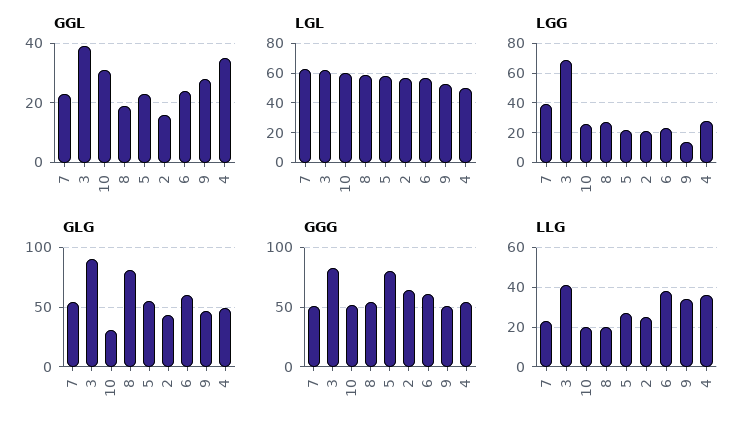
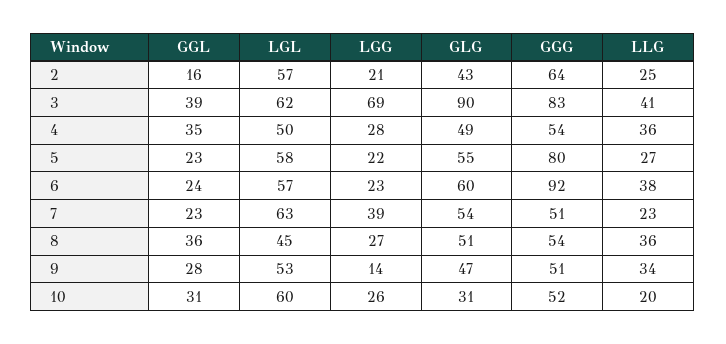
  {
    "GGL": {
      "7": 23,
      "3": 39,
      "10": 31,
-     "8": 20,
+     "8": 36,
      "5": 23,
      "2": 16,
      "6": 24,
      "9": 28,
      "4": 35
    },
    "LGL": {
      "7": 63,
      "3": 62,
      "10": 60,
-     "8": 60,
+     "8": 45,
      "5": 58,
      "2": 57,
      "6": 57,
      "9": 53,
      "4": 50
    },
    "LGG": {
      "7": 39,
      "3": 69,
      "10": 26,
      "8": 27,
      "5": 22,
      "2": 21,
      "6": 23,
      "9": 14,
      "4": 28
    },
    "GLG": {
      "7": 54,
      "3": 90,
      "10": 31,
-     "8": 80,
+     "8": 51,
      "5": 55,
      "2": 43,
      "6": 60,
      "9": 47,
      "4": 49
    },
    "GGG": {
      "7": 51,
      "3": 83,
      "10": 52,
      "8": 54,
      "5": 80,
      "2": 64,
-     "6": 60,
+     "6": 92,
      "9": 51,
      "4": 54
    },
    "LLG": {
      "7": 23,
      "3": 41,
      "10": 20,
-     "8": 20,
+     "8": 36,
      "5": 27,
      "2": 25,
      "6": 38,
      "9": 34,
      "4": 36
    }
  }

